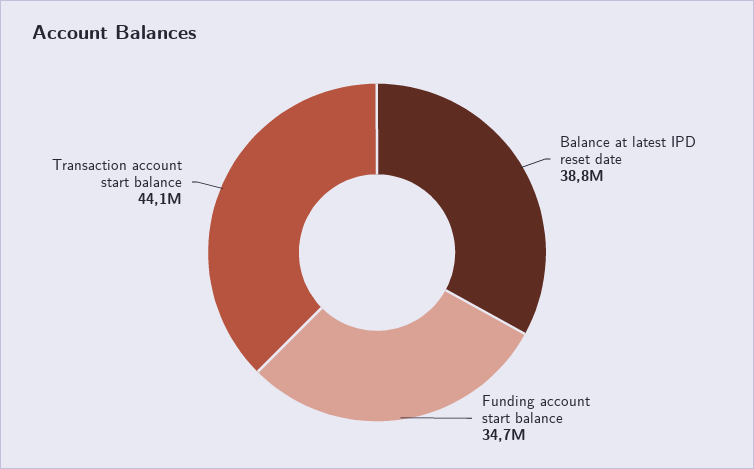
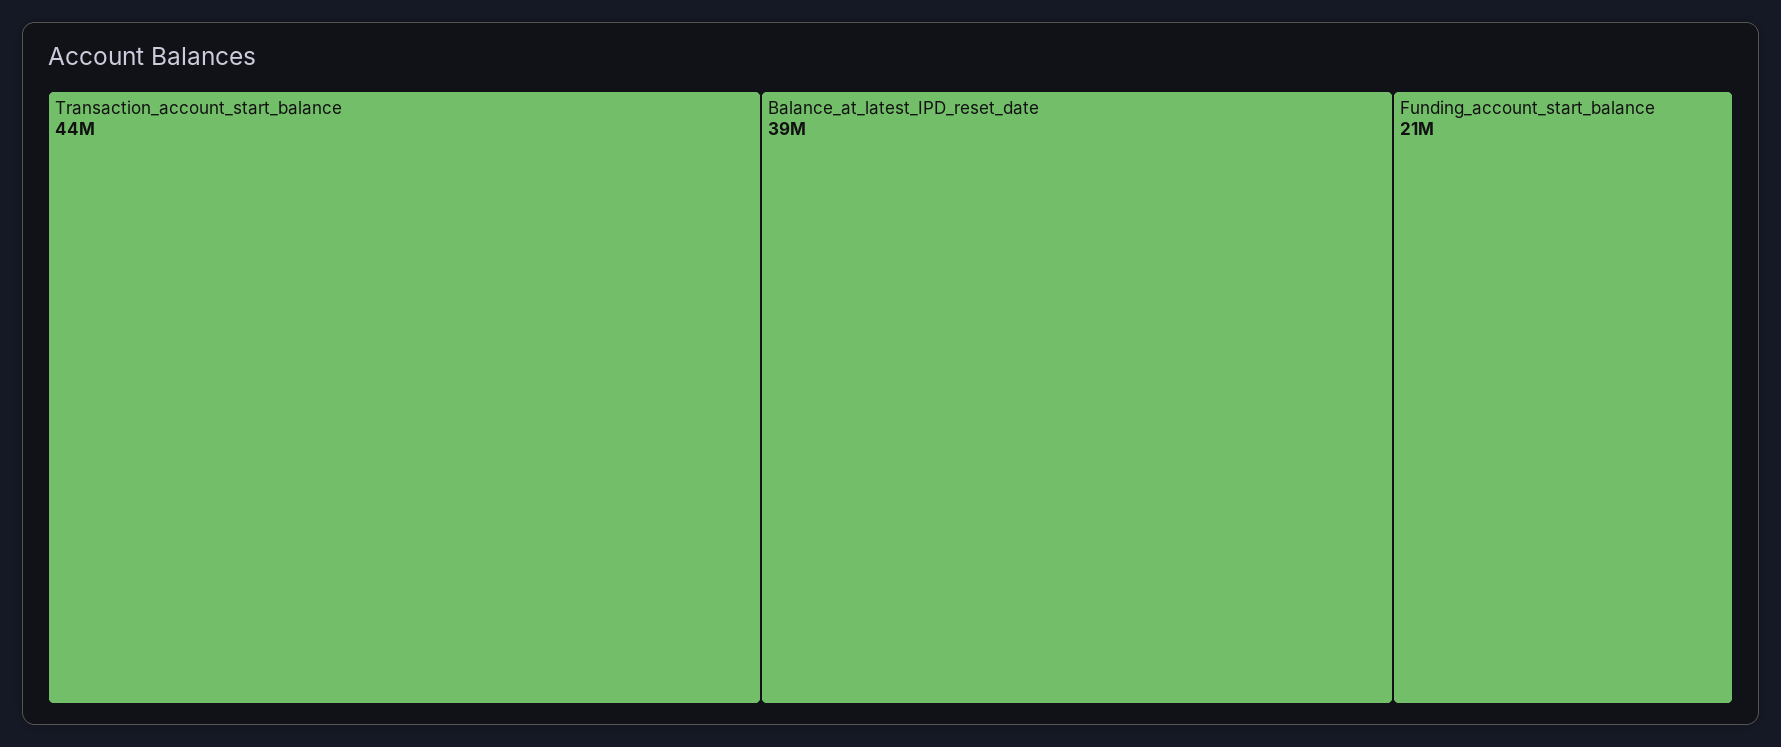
  {
    "Balance at latest IPD reset date": 38800000,
-   "Funding account start balance": 34700000,
+   "Funding account start balance": 21000000,
    "Transaction account start balance": 44100000
  }

